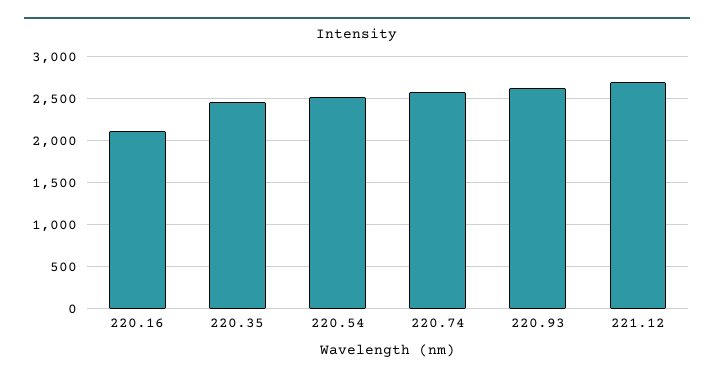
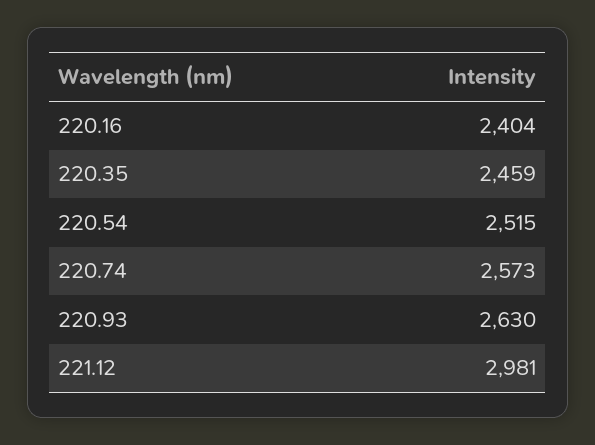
  {
-   "220.16": 2100,
+   "220.16": 2404,
    "220.35": 2459,
    "220.54": 2515,
    "220.74": 2573,
    "220.93": 2630,
-   "221.12": 2700
+   "221.12": 2981
  }

